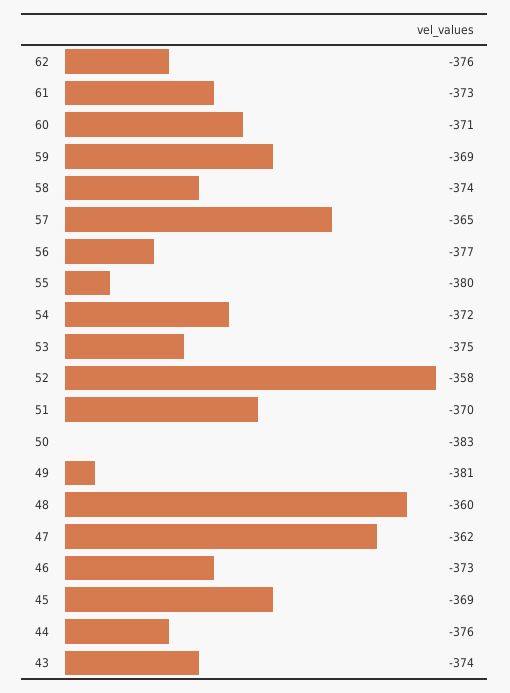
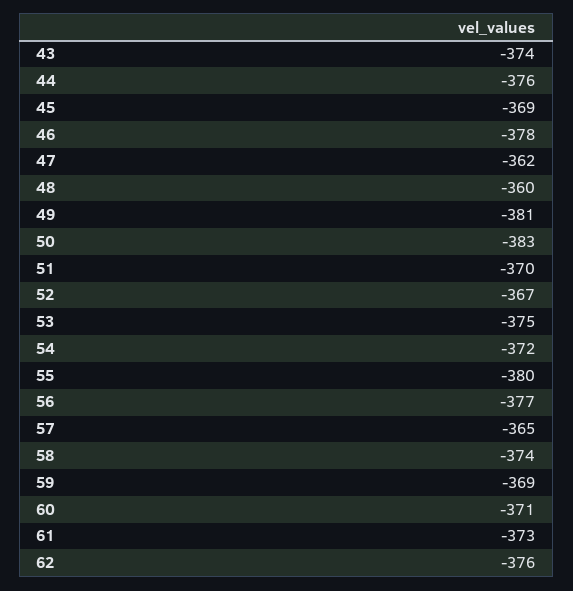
  {
    "62": -376,
    "61": -373,
    "60": -371,
    "59": -369,
    "58": -374,
    "57": -365,
    "56": -377,
    "55": -380,
    "54": -372,
    "53": -375,
-   "52": -358,
+   "52": -367,
    "51": -370,
    "50": -383,
    "49": -381,
    "48": -360,
    "47": -362,
-   "46": -373,
+   "46": -378,
    "45": -369,
    "44": -376,
    "43": -374
  }

